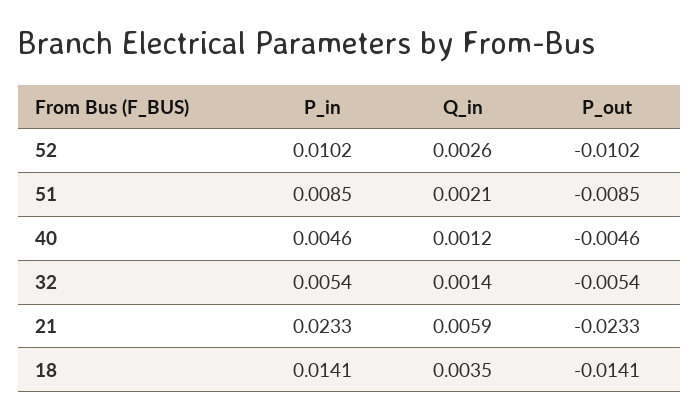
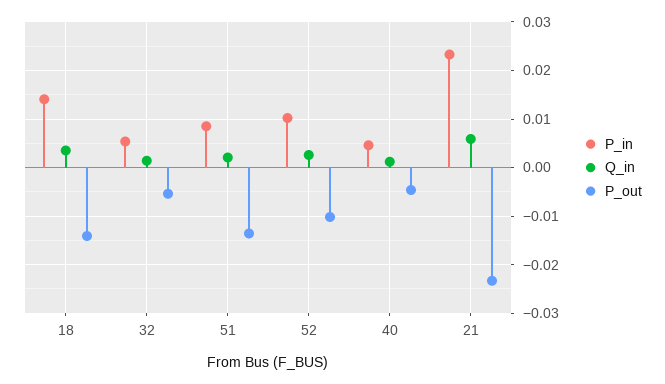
  {
    "P_in": {
      "52": 0.0102,
      "51": 0.0085,
      "40": 0.0046,
      "32": 0.0054,
      "21": 0.0233,
      "18": 0.0141
    },
    "Q_in": {
      "52": 0.0026,
      "51": 0.0021,
      "40": 0.0012,
      "32": 0.0014,
      "21": 0.0059,
      "18": 0.0035
    },
    "P_out": {
      "52": -0.0102,
-     "51": -0.0085,
+     "51": -0.014,
      "40": -0.0046,
      "32": -0.0054,
      "21": -0.0233,
      "18": -0.0141
    }
  }

